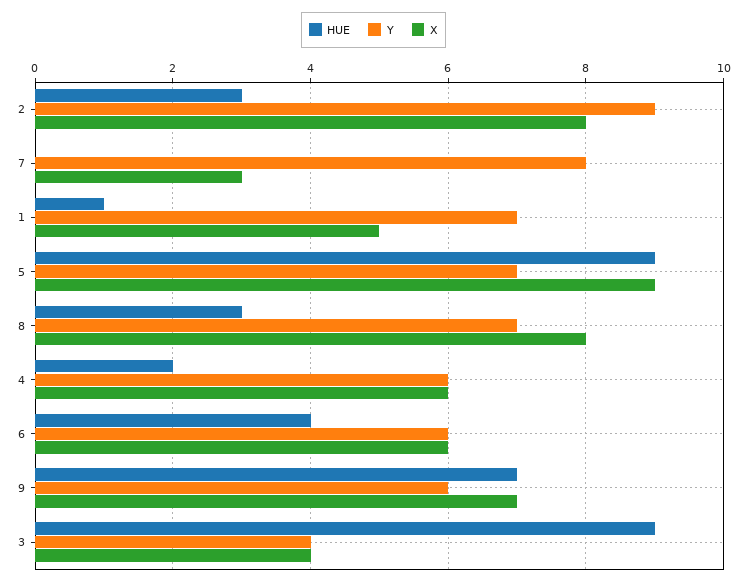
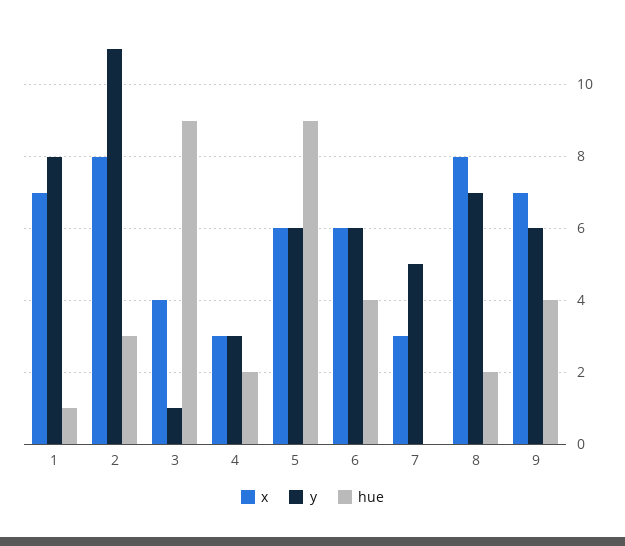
  {
    "HUE": {
      "2": 3,
      "7": 0,
      "1": 1,
      "5": 9,
-     "8": 3,
+     "8": 2,
      "4": 2,
      "6": 4,
-     "9": 7,
+     "9": 4,
      "3": 9
    },
    "Y": {
-     "2": 9,
+     "2": 11,
-     "7": 8,
+     "7": 5,
-     "1": 7,
+     "1": 8,
-     "5": 7,
+     "5": 6,
      "8": 7,
-     "4": 6,
+     "4": 3,
      "6": 6,
      "9": 6,
-     "3": 4
+     "3": 1
    },
    "X": {
      "2": 8,
      "7": 3,
-     "1": 5,
+     "1": 7,
-     "5": 9,
+     "5": 6,
      "8": 8,
-     "4": 6,
+     "4": 3,
      "6": 6,
      "9": 7,
      "3": 4
    }
  }

